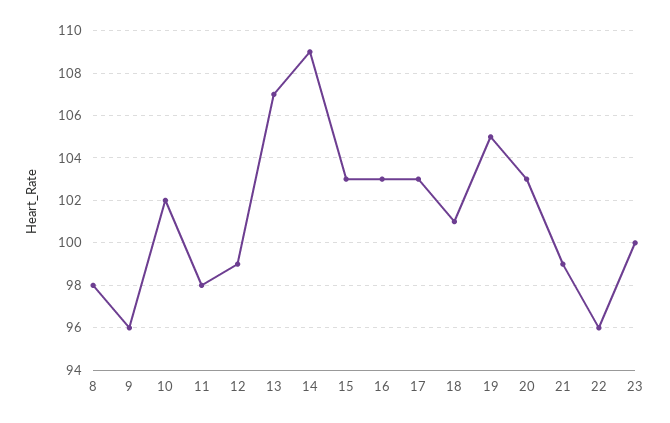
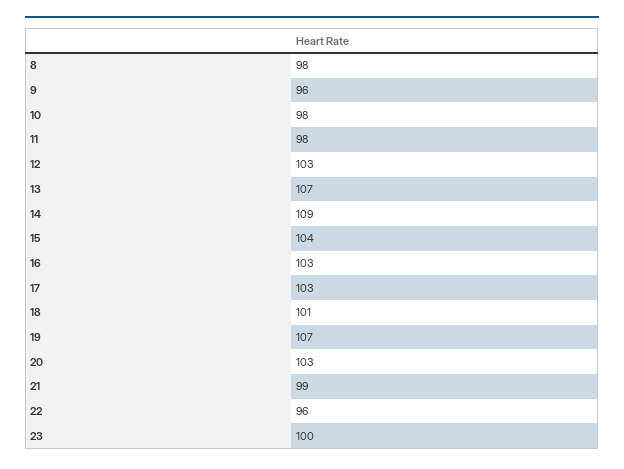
  {
    "8": 98,
    "9": 96,
-   "10": 102,
+   "10": 98,
    "11": 98,
-   "12": 99,
+   "12": 103,
    "13": 107,
    "14": 109,
-   "15": 103,
+   "15": 104,
    "16": 103,
    "17": 103,
    "18": 101,
-   "19": 105,
+   "19": 107,
    "20": 103,
    "21": 99,
    "22": 96,
    "23": 100
  }

